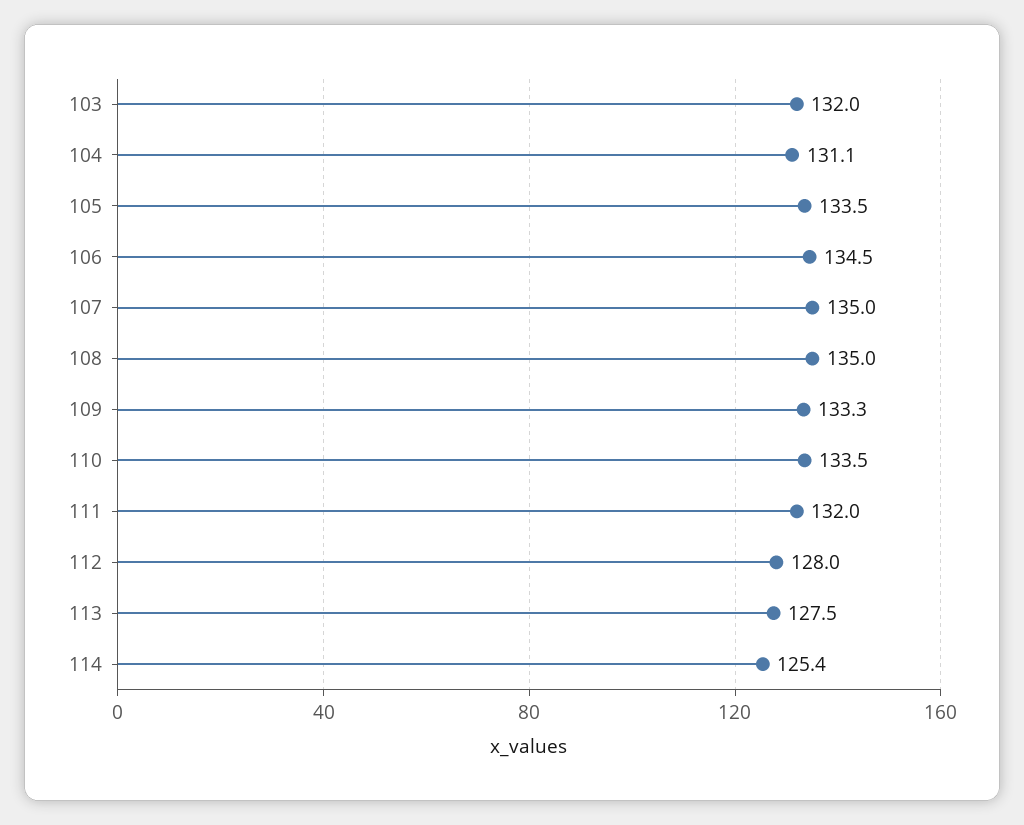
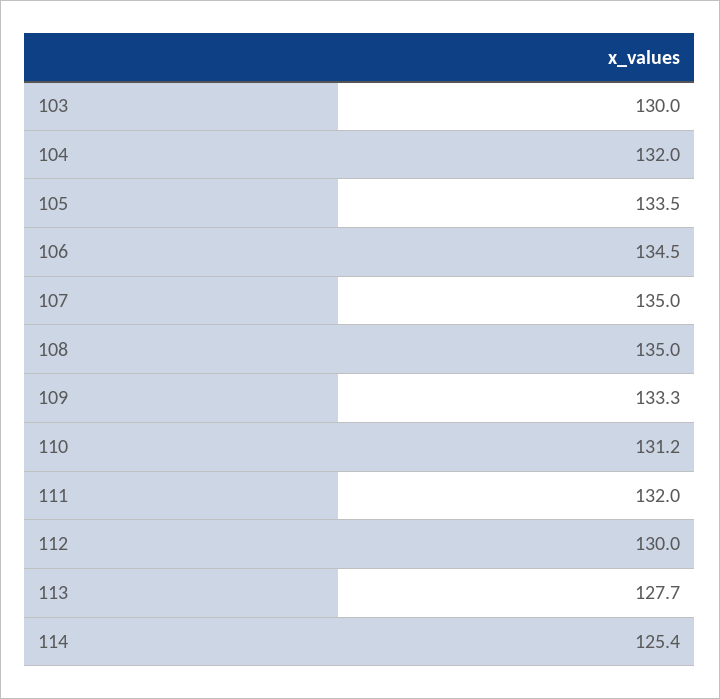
  {
-   "103": 132,
+   "103": 130,
-   "104": 131.1,
+   "104": 132,
    "105": 133.5,
    "106": 134.5,
    "107": 135,
    "108": 135,
    "109": 133.3,
-   "110": 133.5,
+   "110": 131.2,
    "111": 132,
-   "112": 128,
+   "112": 130,
-   "113": 127.5,
+   "113": 127.7,
    "114": 125.4
  }

